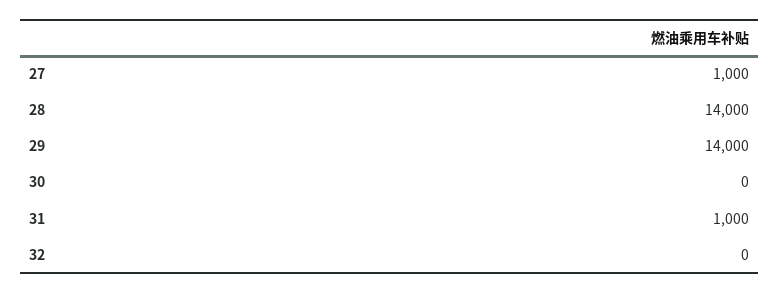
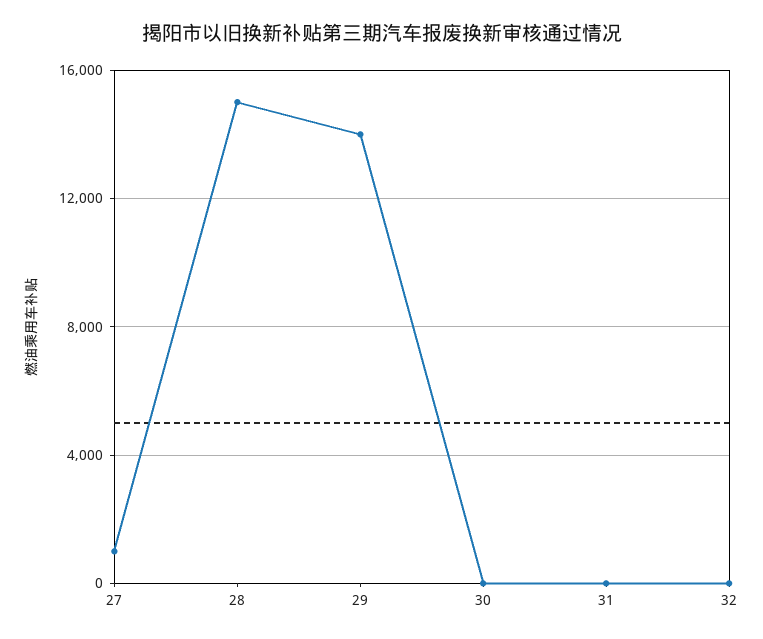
  {
    "27": 1000,
-   "28": 14000,
+   "28": 15000,
    "29": 14000,
    "30": 0,
-   "31": 1000,
+   "31": 0,
    "32": 0
  }

